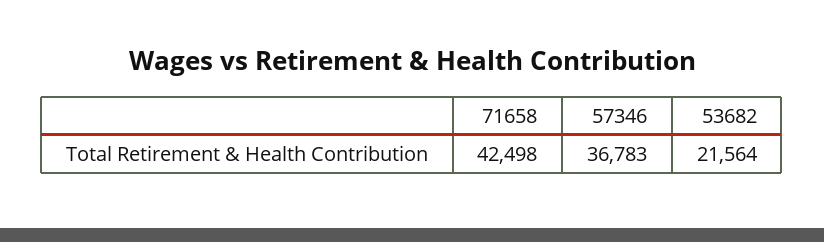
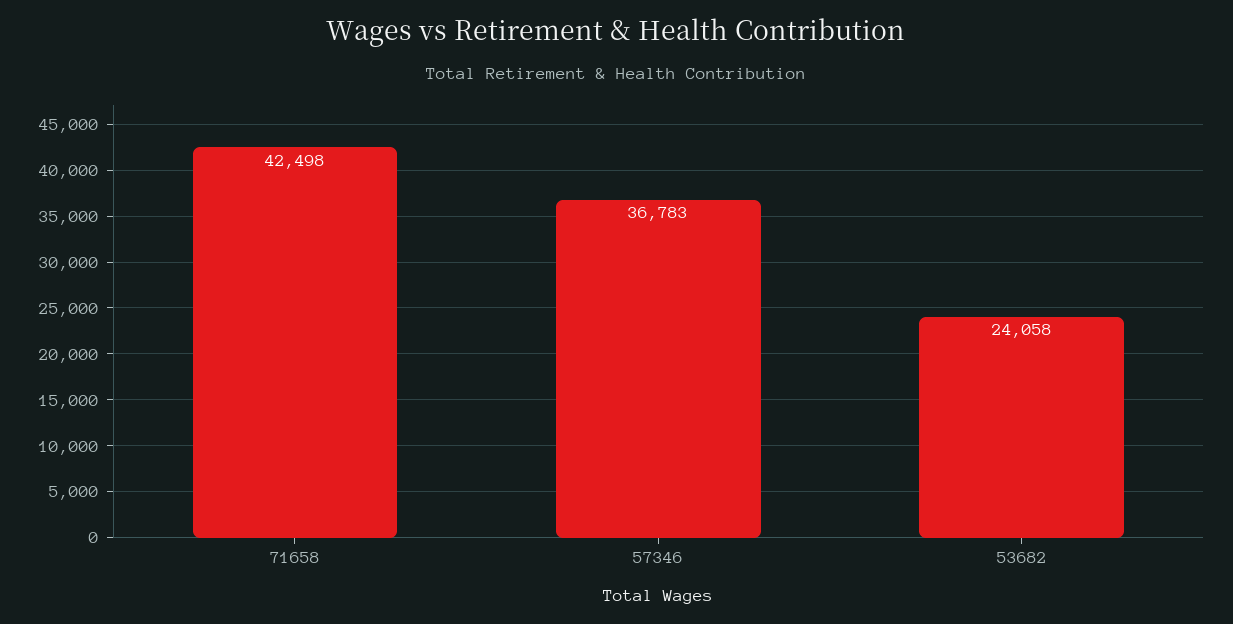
  {
    "71658": 42498,
    "57346": 36783,
-   "53682": 21564
+   "53682": 24058
  }

